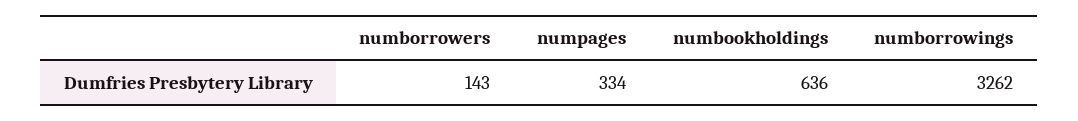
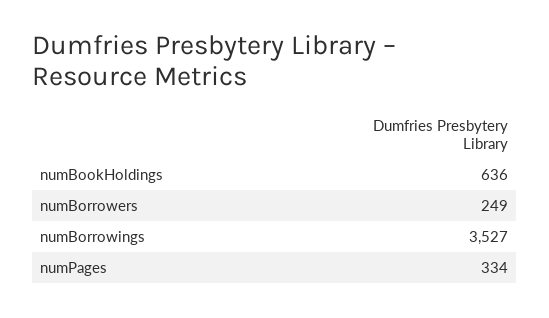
  {
-   "numborrowers": 143,
+   "numborrowers": 249,
    "numpages": 334,
    "numbookholdings": 636,
-   "numborrowings": 3262
+   "numborrowings": 3527
  }

